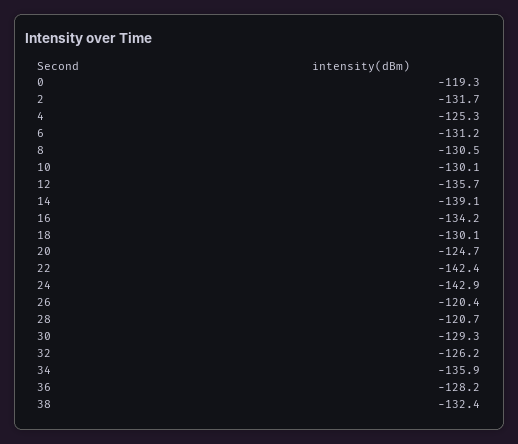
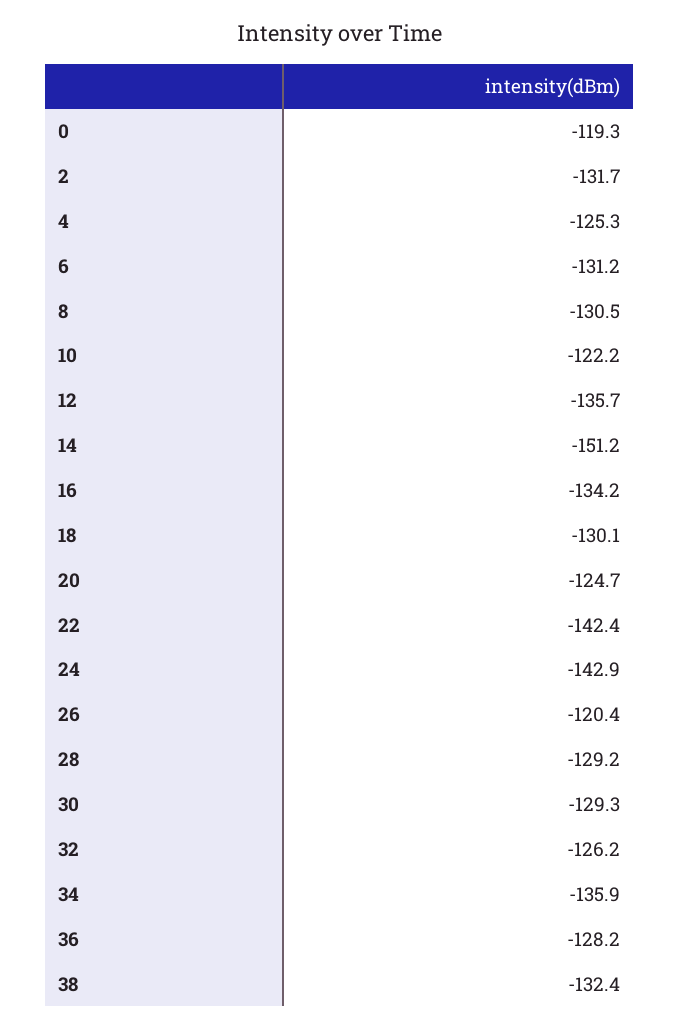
  {
    "0": -119.3,
    "2": -131.7,
    "4": -125.3,
    "6": -131.2,
    "8": -130.5,
-   "10": -130.1,
+   "10": -122.2,
    "12": -135.7,
-   "14": -139.1,
+   "14": -151.2,
    "16": -134.2,
    "18": -130.1,
    "20": -124.7,
    "22": -142.4,
    "24": -142.9,
    "26": -120.4,
-   "28": -120.7,
+   "28": -129.2,
    "30": -129.3,
    "32": -126.2,
    "34": -135.9,
    "36": -128.2,
    "38": -132.4
  }

